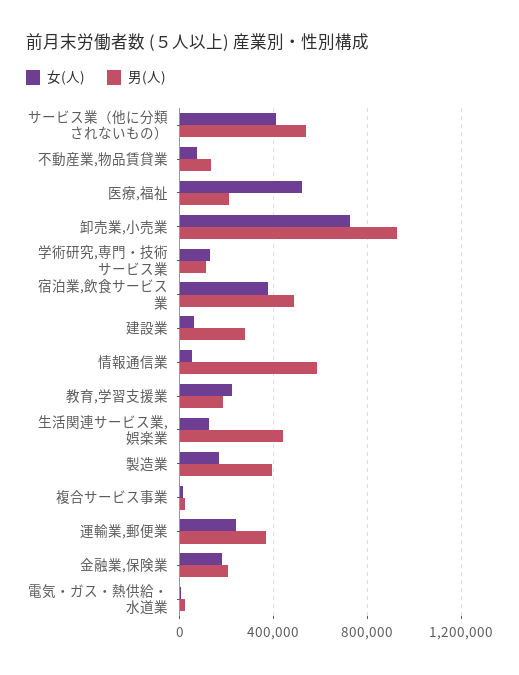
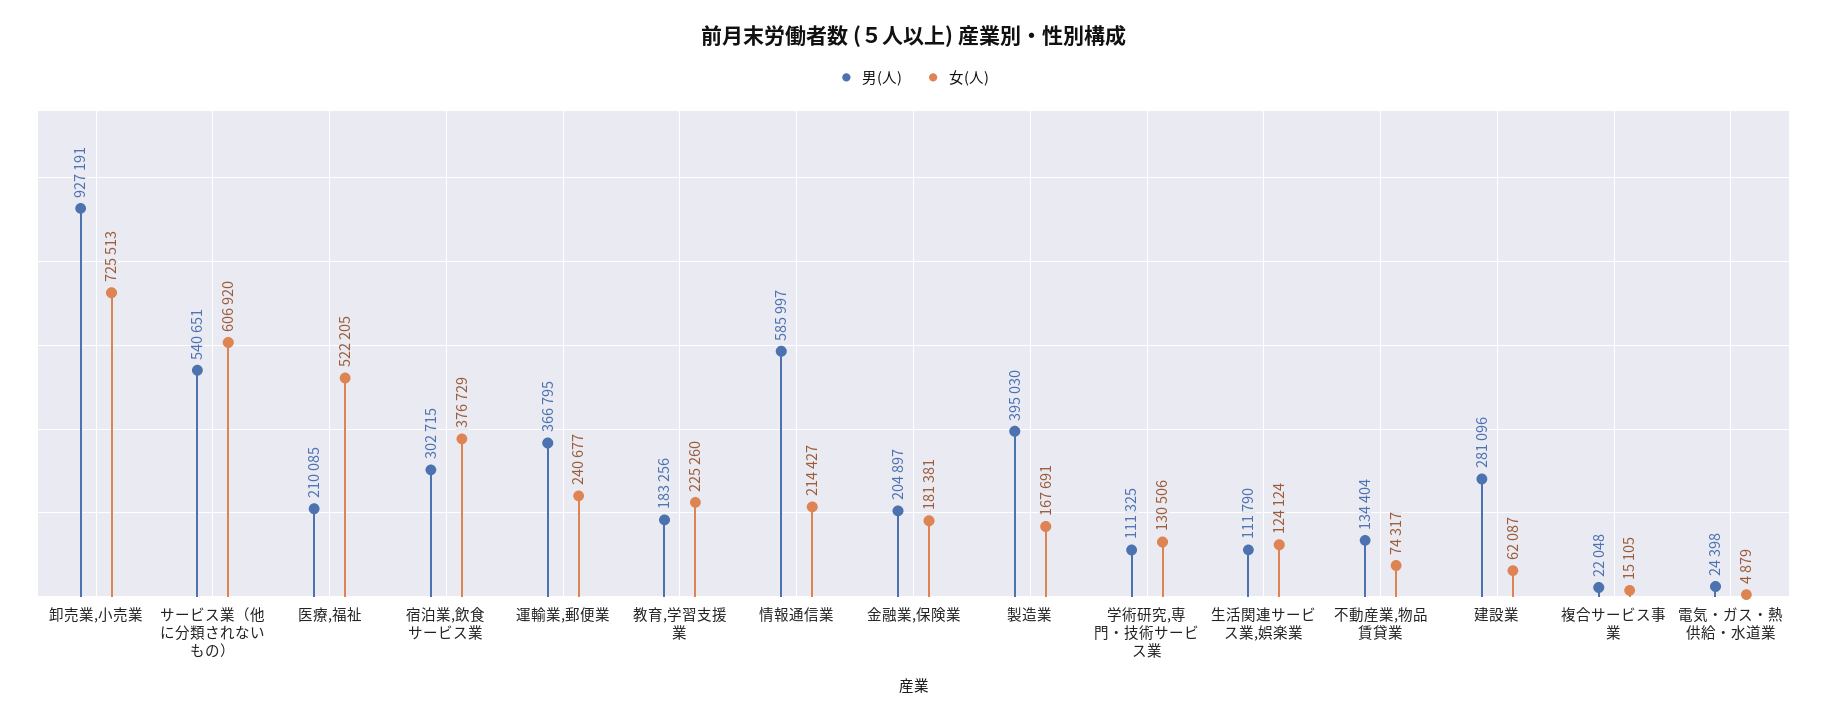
  {
    "女(人)": {
-     "サービス業（他に分類されないもの）": 400000,
+     "サービス業（他に分類されないもの）": 606920,
      "不動産業,物品賃貸業": 74317,
      "医療,福祉": 522205,
      "卸売業,小売業": 725513,
      "学術研究,専門・技術サービス業": 130506,
      "宿泊業,飲食サービス業": 376729,
      "建設業": 62087,
-     "情報通信業": 50000,
+     "情報通信業": 214427,
      "教育,学習支援業": 225260,
      "生活関連サービス業,娯楽業": 124124,
      "製造業": 167691,
      "複合サービス事業": 15105,
      "運輸業,郵便業": 240677,
      "金融業,保険業": 181381,
      "電気・ガス・熱供給・水道業": 4879
    },
    "男(人)": {
      "サービス業（他に分類されないもの）": 540651,
      "不動産業,物品賃貸業": 134404,
      "医療,福祉": 210085,
      "卸売業,小売業": 927191,
      "学術研究,専門・技術サービス業": 111325,
-     "宿泊業,飲食サービス業": 500000,
+     "宿泊業,飲食サービス業": 302715,
      "建設業": 281096,
      "情報通信業": 585997,
      "教育,学習支援業": 183256,
-     "生活関連サービス業,娯楽業": 450000,
+     "生活関連サービス業,娯楽業": 111790,
      "製造業": 395030,
      "複合サービス事業": 22048,
      "運輸業,郵便業": 366795,
      "金融業,保険業": 204897,
      "電気・ガス・熱供給・水道業": 24398
    }
  }

